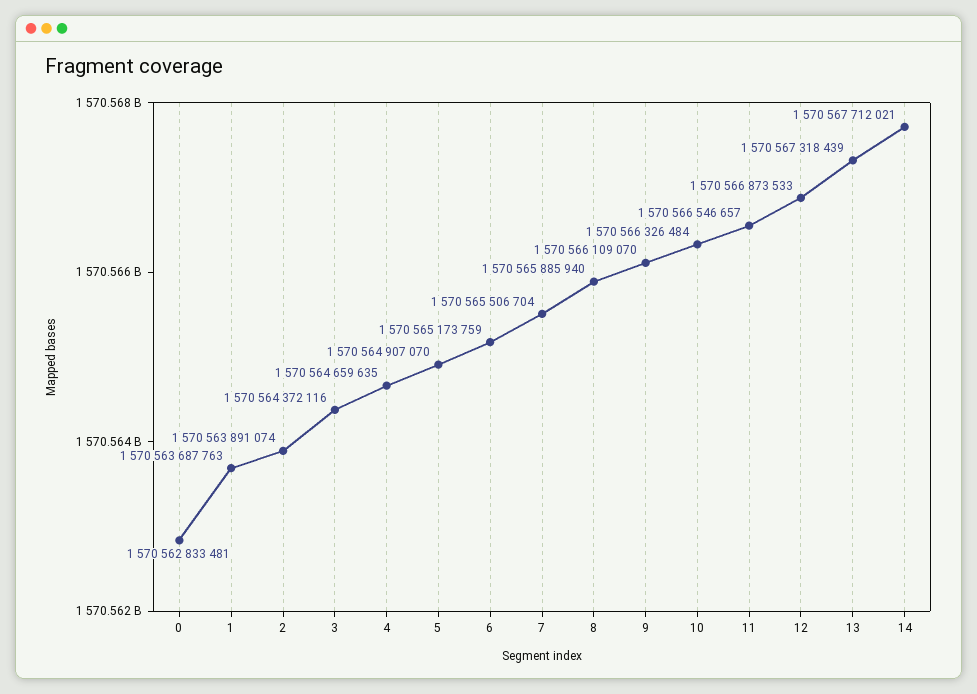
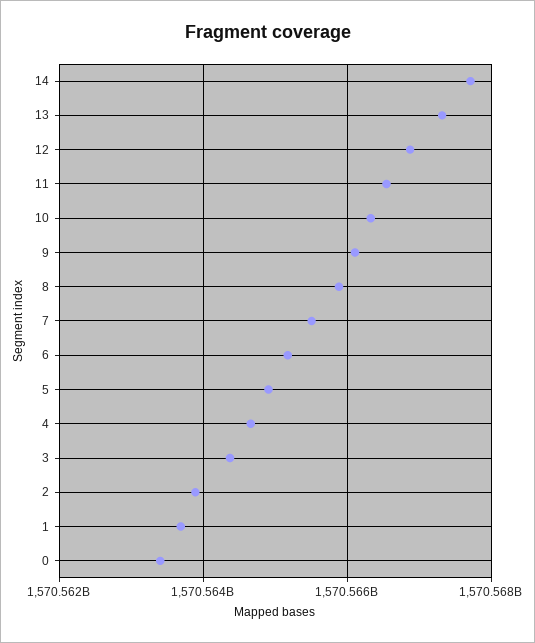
  {
-   "0": 1570562833481,
+   "0": 1570563400000,
    "1": 1570563687763,
    "2": 1570563891074,
    "3": 1570564372116,
    "4": 1570564659635,
    "5": 1570564907070,
    "6": 1570565173759,
    "7": 1570565506704,
    "8": 1570565885940,
    "9": 1570566109070,
    "10": 1570566326484,
    "11": 1570566546657,
    "12": 1570566873533,
    "13": 1570567318439,
    "14": 1570567712021
  }

